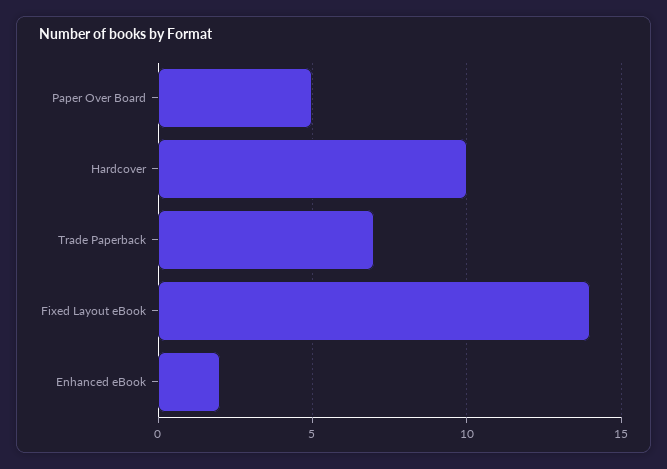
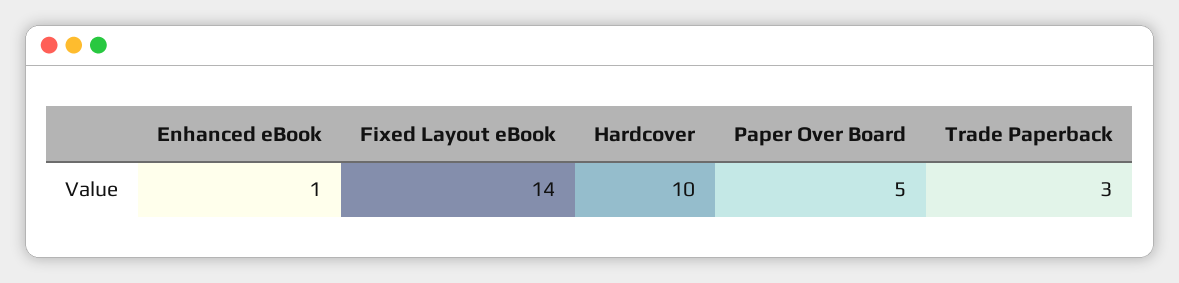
  {
    "Paper Over Board": 5,
    "Hardcover": 10,
-   "Trade Paperback": 7,
+   "Trade Paperback": 3,
    "Fixed Layout eBook": 14,
-   "Enhanced eBook": 2
+   "Enhanced eBook": 1
  }

